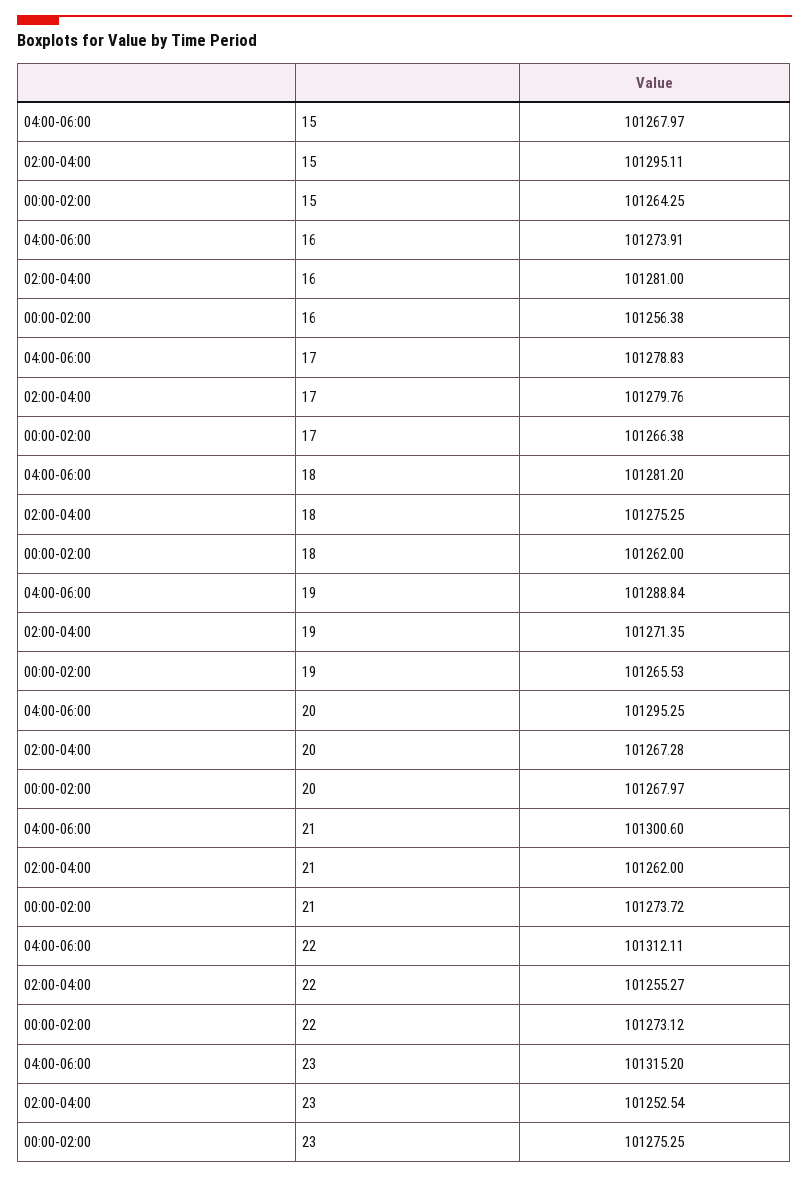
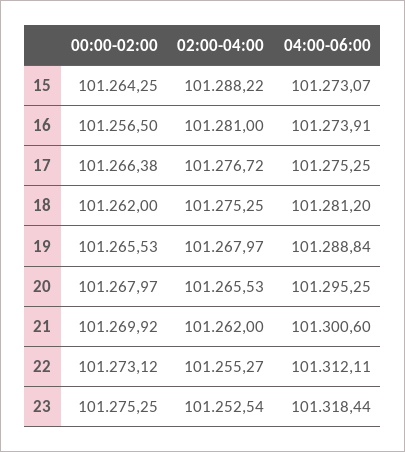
  {
    "04:00-06:00": {
-     "15": 101267.97,
+     "15": 101273.07,
      "16": 101273.91,
-     "17": 101278.83,
+     "17": 101275.25,
      "18": 101281.2,
      "19": 101288.84,
      "20": 101295.25,
      "21": 101300.6,
      "22": 101312.11,
-     "23": 101315.2
+     "23": 101318.44
    },
    "02:00-04:00": {
-     "15": 101295.11,
+     "15": 101288.22,
      "16": 101281,
-     "17": 101279.76,
+     "17": 101276.72,
      "18": 101275.25,
-     "19": 101271.35,
+     "19": 101267.97,
-     "20": 101267.28,
+     "20": 101265.53,
      "21": 101262,
      "22": 101255.27,
      "23": 101252.54
    },
    "00:00-02:00": {
      "15": 101264.25,
-     "16": 101256.38,
+     "16": 101256.5,
      "17": 101266.38,
      "18": 101262,
      "19": 101265.53,
      "20": 101267.97,
-     "21": 101273.72,
+     "21": 101269.92,
      "22": 101273.12,
      "23": 101275.25
    }
  }

